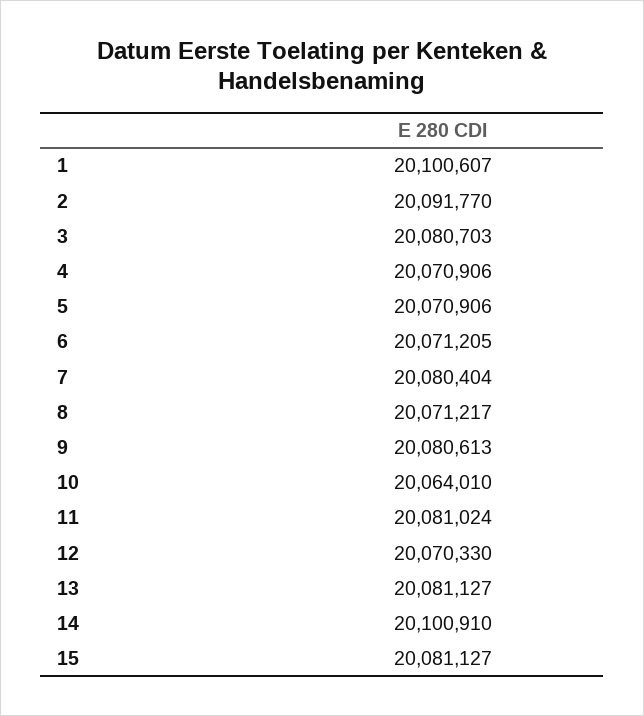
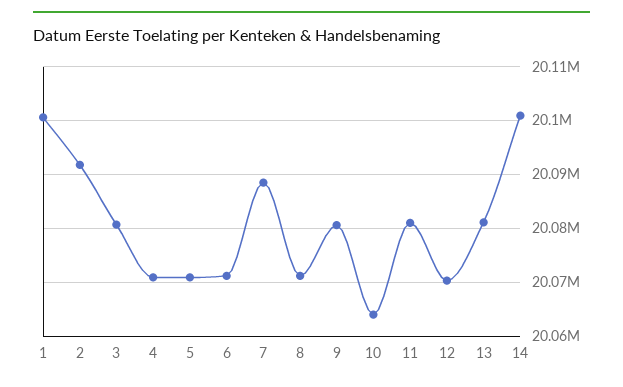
  {
    "1": 20100607,
    "2": 20091770,
    "3": 20080703,
    "4": 20070906,
    "5": 20070906,
    "6": 20071205,
-   "7": 20080404,
+   "7": 20088000,
    "8": 20071217,
    "9": 20080613,
    "10": 20064010,
    "11": 20081024,
    "12": 20070330,
    "13": 20081127,
-   "14": 20100910,
+   "14": 20100910
-   "15": 20081127
  }

